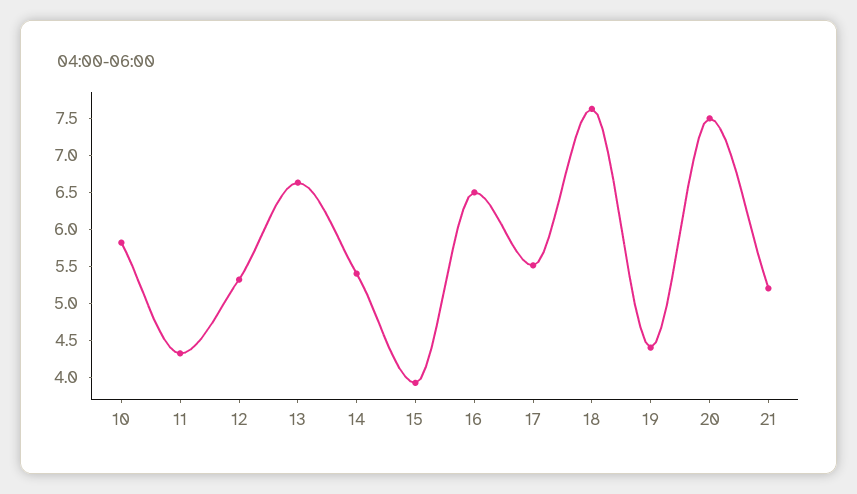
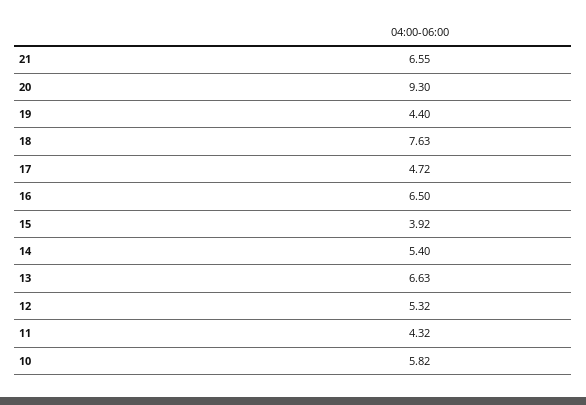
  {
    "10": 5.82,
    "11": 4.32,
    "12": 5.32,
    "13": 6.63,
    "14": 5.4,
    "15": 3.92,
    "16": 6.5,
-   "17": 5.5,
+   "17": 4.72,
    "18": 7.63,
    "19": 4.4,
-   "20": 7.5,
+   "20": 9.3,
-   "21": 5.25
+   "21": 6.55
  }

